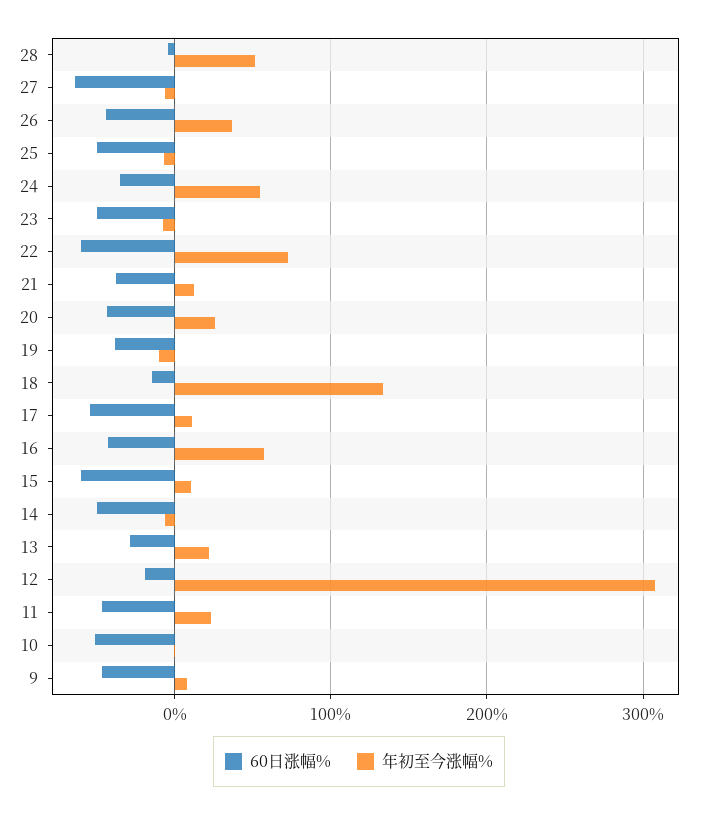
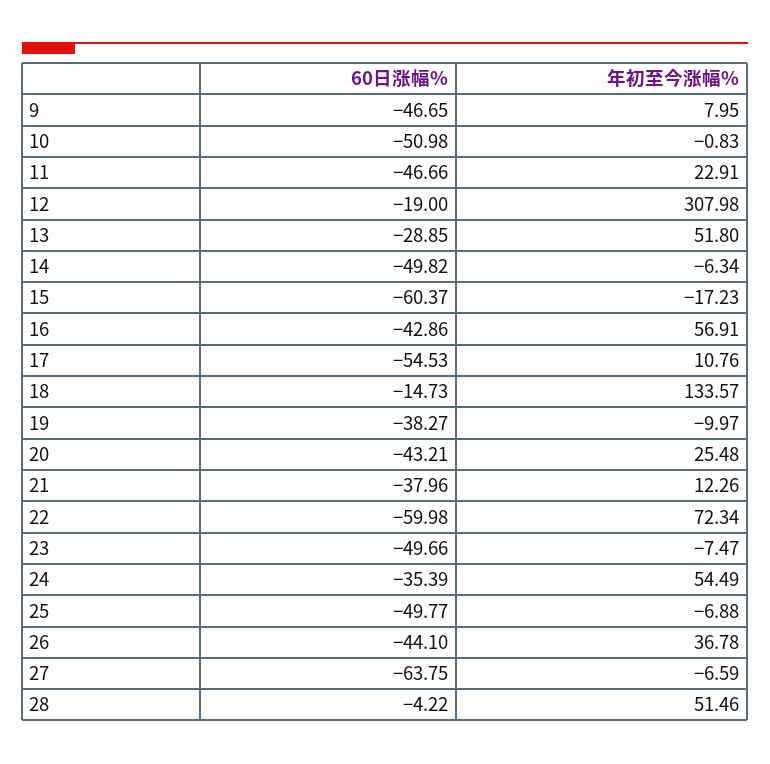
  {
    "60日涨幅%": {
      "28": -4.22,
      "27": -63.75,
      "26": -44.1,
      "25": -49.77,
      "24": -35.39,
      "23": -49.66,
      "22": -59.98,
      "21": -37.96,
      "20": -43.21,
      "19": -38.27,
      "18": -14.73,
      "17": -54.53,
      "16": -42.86,
      "15": -60.37,
      "14": -49.82,
      "13": -28.85,
      "12": -19,
      "11": -46.66,
      "10": -50.98,
      "9": -46.65
    },
    "年初至今涨幅%": {
      "28": 51.46,
      "27": -6.59,
      "26": 36.78,
      "25": -6.88,
      "24": 54.49,
      "23": -7.47,
      "22": 72.34,
      "21": 12.26,
      "20": 25.48,
      "19": -9.97,
      "18": 133.57,
      "17": 10.76,
      "16": 56.91,
-     "15": 10,
+     "15": -17.23,
      "14": -6.34,
-     "13": 20,
+     "13": 51.8,
      "12": 307.98,
      "11": 22.91,
      "10": -0.83,
      "9": 7.95
    }
  }

